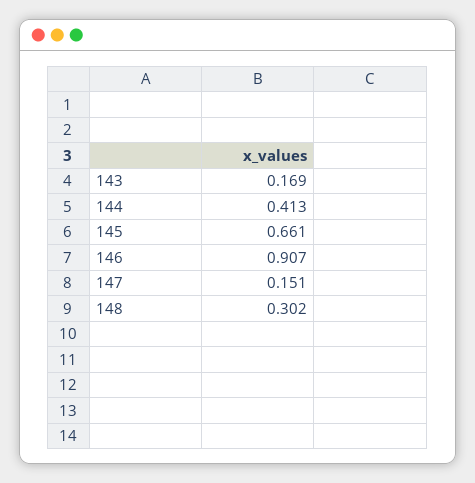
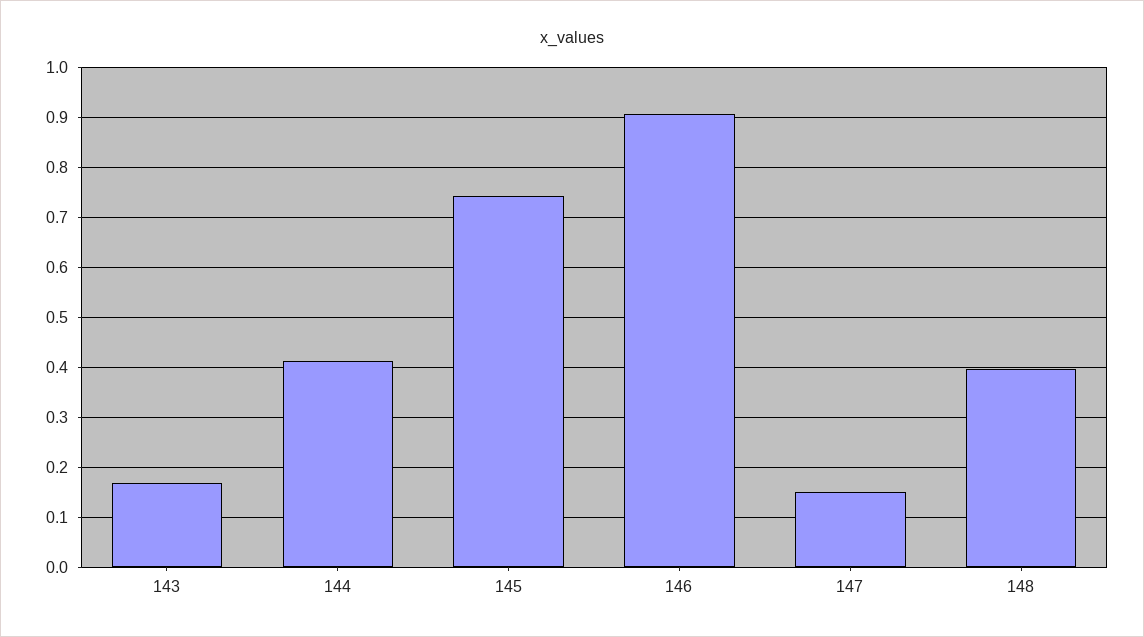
  {
    "143": 0.169,
    "144": 0.413,
-   "145": 0.661,
+   "145": 0.74,
    "146": 0.907,
    "147": 0.151,
-   "148": 0.302
+   "148": 0.4
  }

